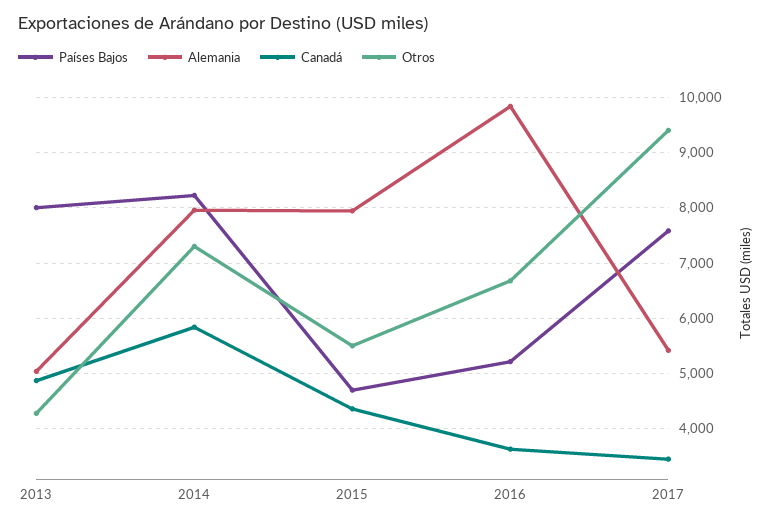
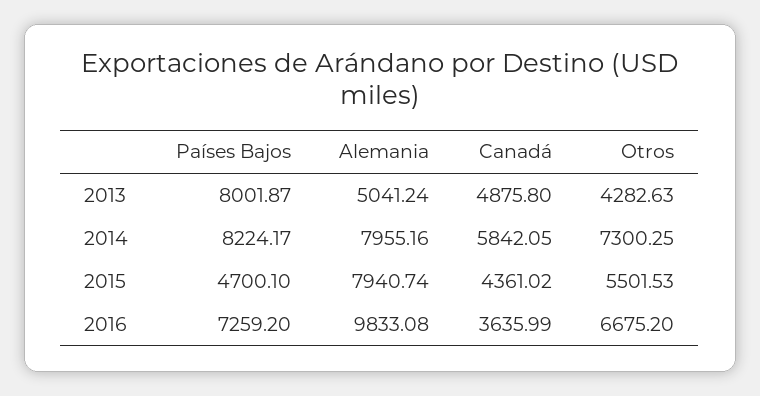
  {
    "Países Bajos": {
      "2013": 8001.87,
      "2014": 8224.17,
      "2015": 4700.1,
-     "2016": 5200,
+     "2016": 7259.2
-     "2017": 7600
    },
    "Alemania": {
      "2013": 5041.24,
      "2014": 7955.16,
      "2015": 7940.74,
-     "2016": 9833.08,
+     "2016": 9833.08
-     "2017": 5400
    },
    "Canadá": {
      "2013": 4875.8,
      "2014": 5842.05,
      "2015": 4361.02,
-     "2016": 3635.99,
+     "2016": 3635.99
-     "2017": 3400
    },
    "Otros": {
      "2013": 4282.63,
      "2014": 7300.25,
      "2015": 5501.53,
-     "2016": 6675.2,
+     "2016": 6675.2
-     "2017": 9400
    }
  }

